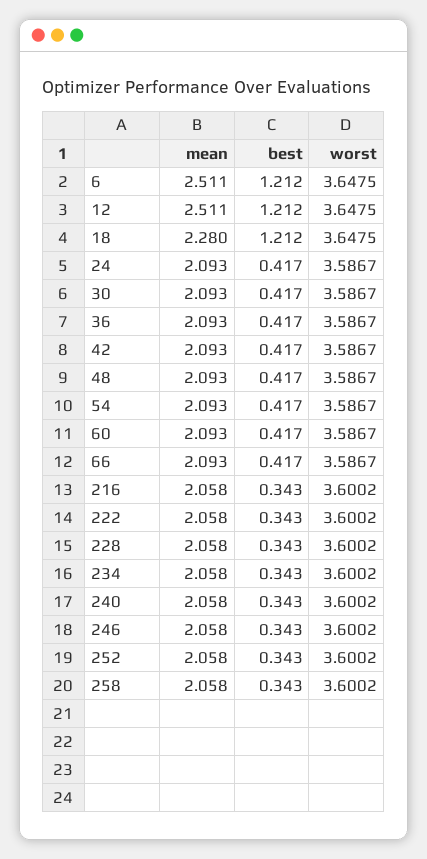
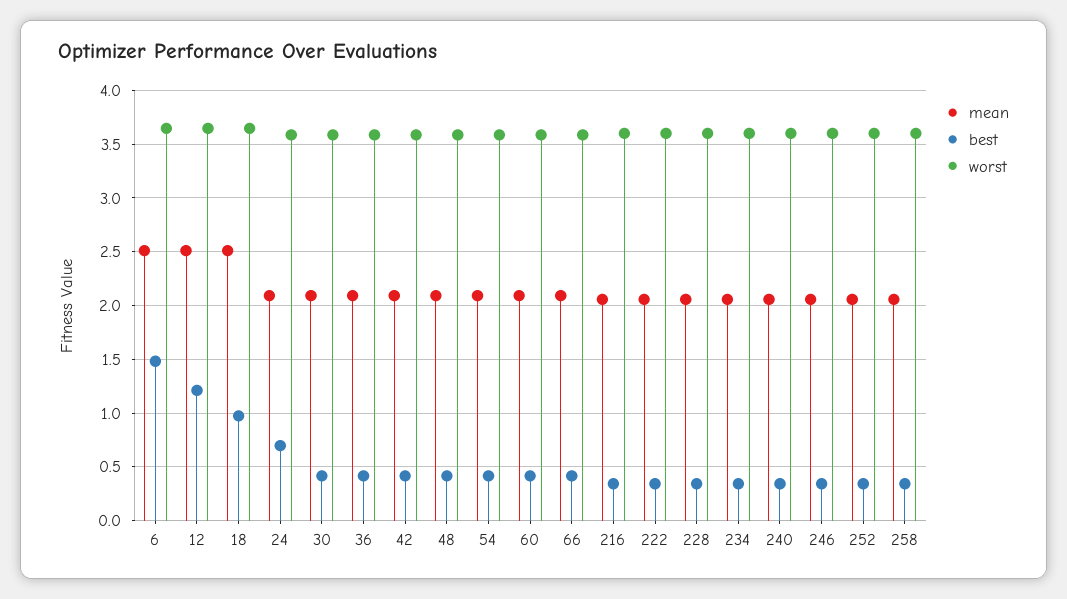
  {
    "mean": {
      "6": 2.511,
      "12": 2.511,
-     "18": 2.28,
+     "18": 2.5,
      "24": 2.093,
      "30": 2.093,
      "36": 2.093,
      "42": 2.093,
      "48": 2.093,
      "54": 2.093,
      "60": 2.093,
      "66": 2.093,
      "216": 2.058,
      "222": 2.058,
      "228": 2.058,
      "234": 2.058,
      "240": 2.058,
      "246": 2.058,
      "252": 2.058,
      "258": 2.058
    },
    "best": {
-     "6": 1.212,
+     "6": 1.5,
      "12": 1.212,
-     "18": 1.212,
+     "18": 1,
-     "24": 0.417,
+     "24": 0.7,
      "30": 0.417,
      "36": 0.417,
      "42": 0.417,
      "48": 0.417,
      "54": 0.417,
      "60": 0.417,
      "66": 0.417,
      "216": 0.343,
      "222": 0.343,
      "228": 0.343,
      "234": 0.343,
      "240": 0.343,
      "246": 0.343,
      "252": 0.343,
      "258": 0.343
    },
    "worst": {
      "6": 3.6475,
      "12": 3.6475,
      "18": 3.6475,
      "24": 3.5867,
      "30": 3.5867,
      "36": 3.5867,
      "42": 3.5867,
      "48": 3.5867,
      "54": 3.5867,
      "60": 3.5867,
      "66": 3.5867,
      "216": 3.6002,
      "222": 3.6002,
      "228": 3.6002,
      "234": 3.6002,
      "240": 3.6002,
      "246": 3.6002,
      "252": 3.6002,
      "258": 3.6002
    }
  }

